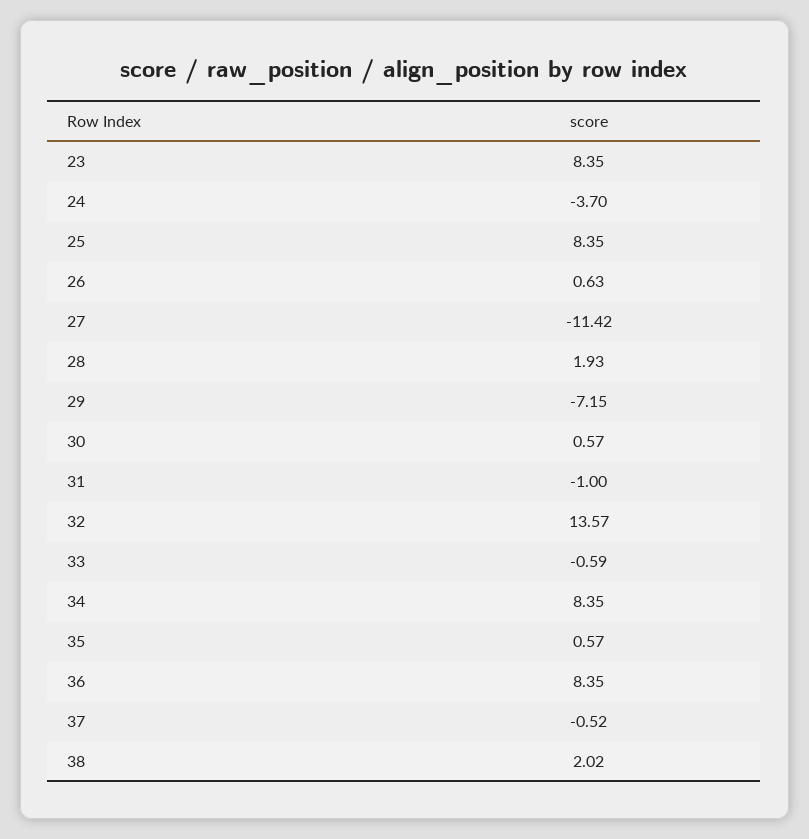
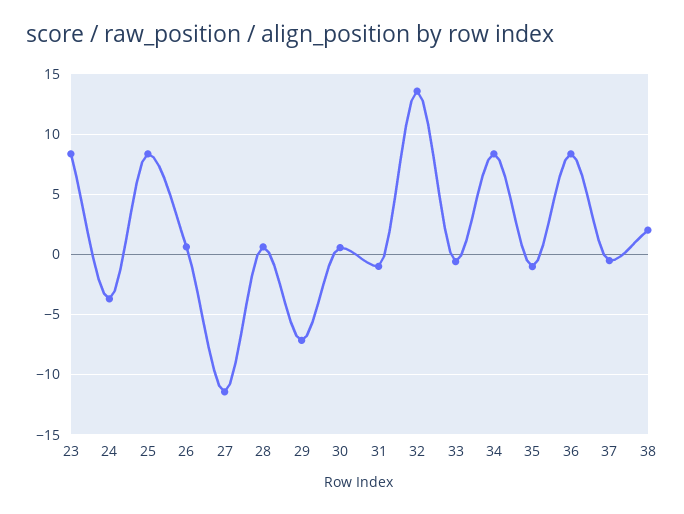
  {
    "23": 8.35,
    "24": -3.7,
    "25": 8.35,
    "26": 0.63,
    "27": -11.42,
-   "28": 1.93,
+   "28": 0.5,
    "29": -7.15,
    "30": 0.57,
    "31": -1,
    "32": 13.57,
    "33": -0.59,
    "34": 8.35,
-   "35": 0.57,
+   "35": -1,
    "36": 8.35,
    "37": -0.52,
    "38": 2.02
  }

